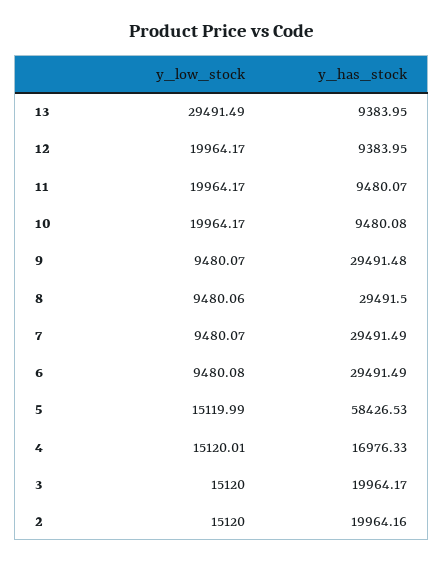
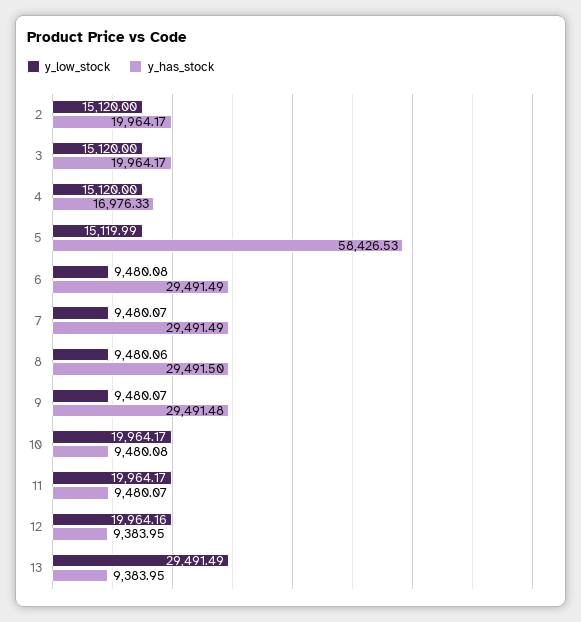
  {
    "y_low_stock": {
      "13": 29491.49,
-     "12": 19964.17,
+     "12": 19964.16,
      "11": 19964.17,
      "10": 19964.17,
      "9": 9480.07,
      "8": 9480.06,
      "7": 9480.07,
      "6": 9480.08,
      "5": 15119.99,
-     "4": 15120.01,
+     "4": 15120,
      "3": 15120,
      "2": 15120
    },
    "y_has_stock": {
      "13": 9383.95,
      "12": 9383.95,
      "11": 9480.07,
      "10": 9480.08,
      "9": 29491.48,
      "8": 29491.5,
      "7": 29491.49,
      "6": 29491.49,
      "5": 58426.53,
      "4": 16976.33,
      "3": 19964.17,
-     "2": 19964.16
+     "2": 19964.17
    }
  }

